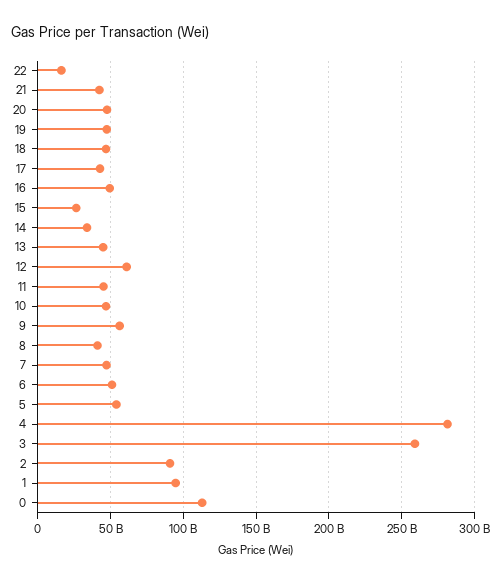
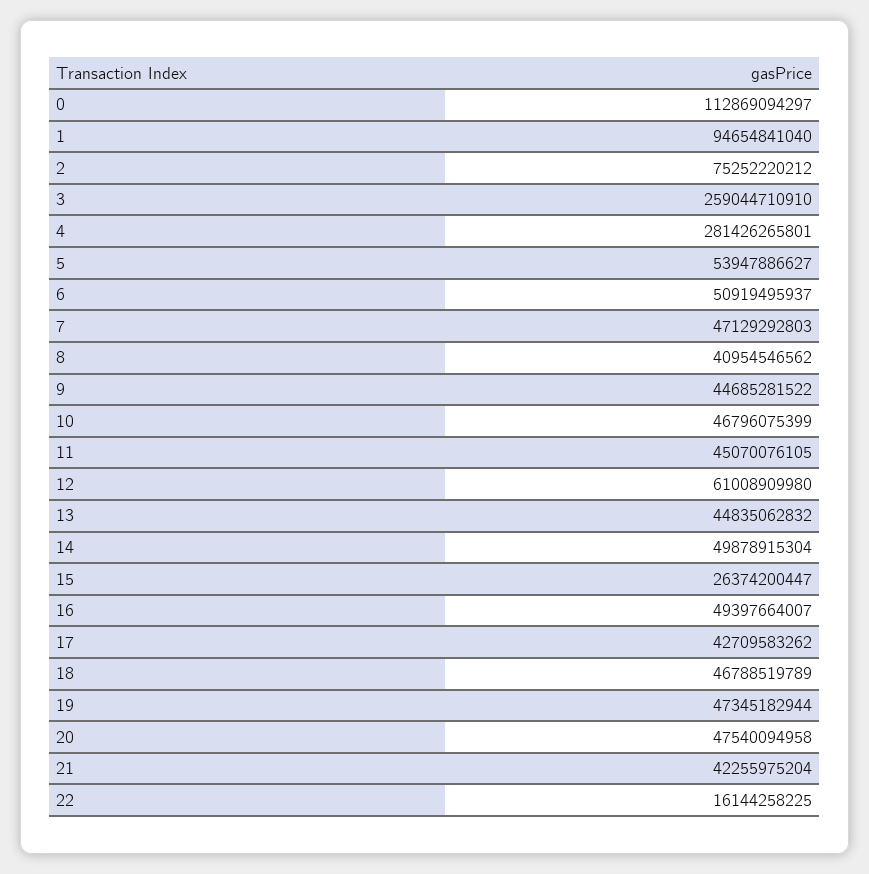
  {
    "22": 16144258225,
    "21": 42255975204,
    "20": 47540094958,
    "19": 47345182944,
    "18": 46788519789,
    "17": 42709583262,
    "16": 49397664007,
    "15": 26374200447,
-   "14": 35000000000,
+   "14": 49878915304,
    "13": 44835062832,
    "12": 61008909980,
    "11": 45070076105,
    "10": 46796075399,
-   "9": 55000000000,
+   "9": 44685281522,
    "8": 40954546562,
    "7": 47129292803,
    "6": 50919495937,
    "5": 53947886627,
    "4": 281426265801,
    "3": 259044710910,
-   "2": 90000000000,
+   "2": 75252220212,
    "1": 94654841040,
    "0": 112869094297
  }

